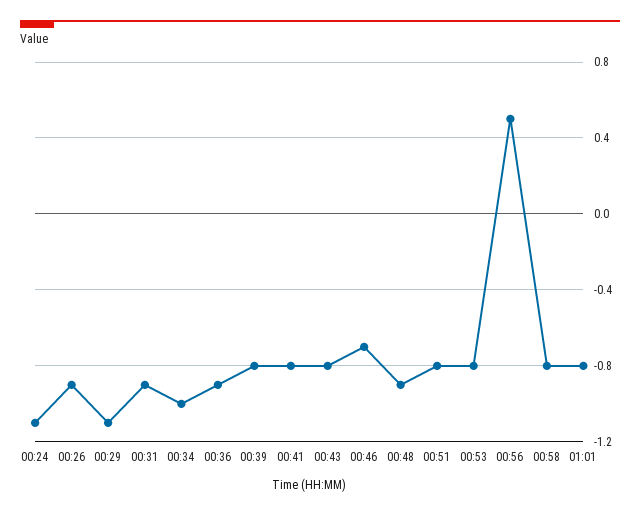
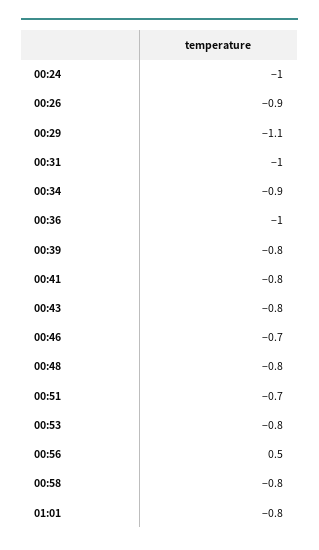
  {
-   "00:24": -1.1,
+   "00:24": -1,
    "00:26": -0.9,
    "00:29": -1.1,
-   "00:31": -0.9,
+   "00:31": -1,
-   "00:34": -1,
+   "00:34": -0.9,
-   "00:36": -0.9,
+   "00:36": -1,
    "00:39": -0.8,
    "00:41": -0.8,
    "00:43": -0.8,
    "00:46": -0.7,
-   "00:48": -0.9,
+   "00:48": -0.8,
-   "00:51": -0.8,
+   "00:51": -0.7,
    "00:53": -0.8,
    "00:56": 0.5,
    "00:58": -0.8,
    "01:01": -0.8
  }

